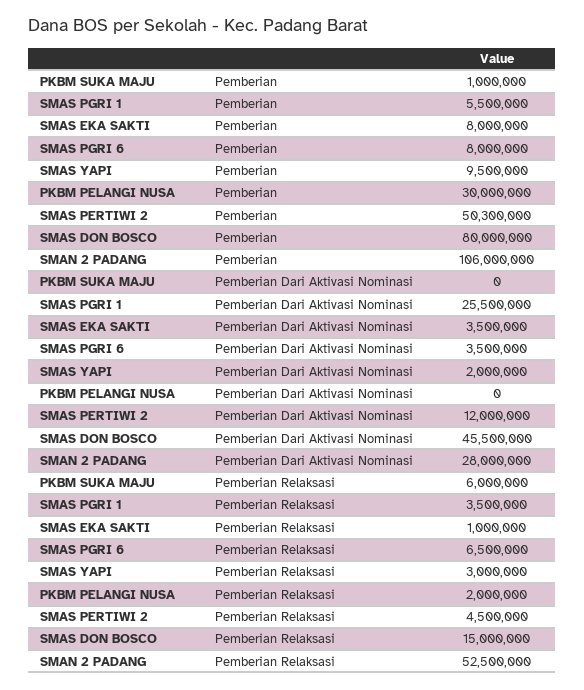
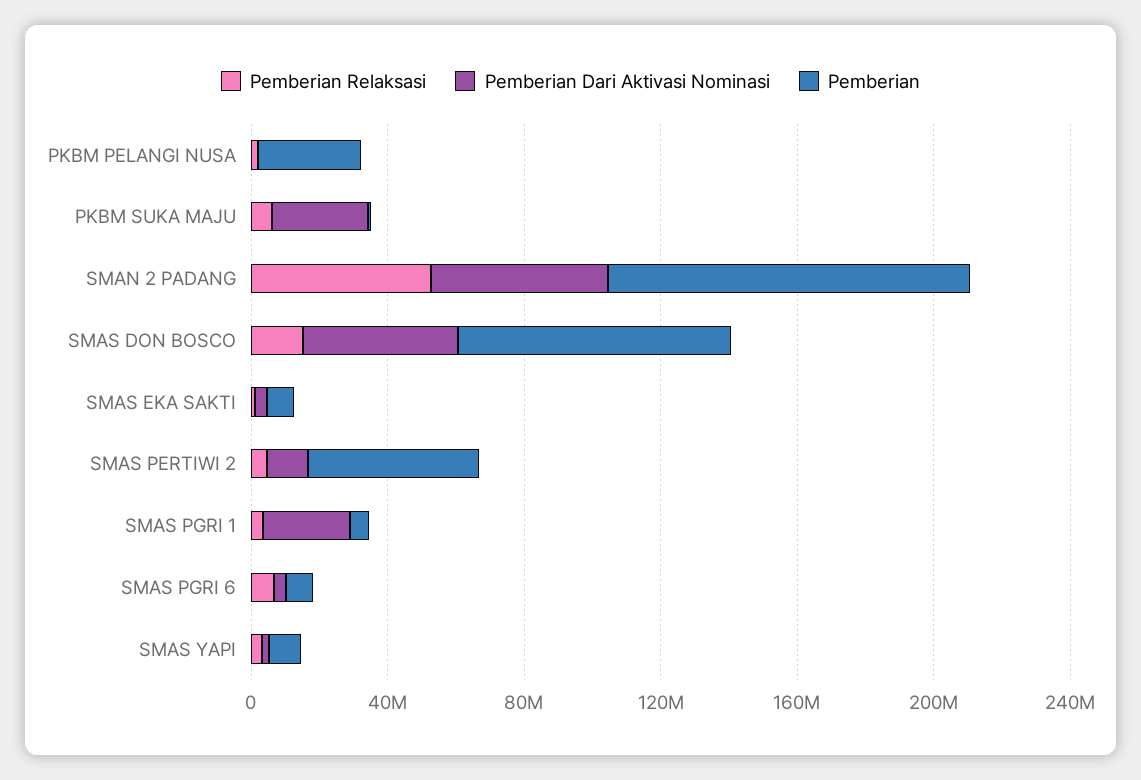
  {
    "Pemberian": {
      "PKBM SUKA MAJU": 1000000,
      "SMAS PGRI 1": 5500000,
      "SMAS EKA SAKTI": 8000000,
      "SMAS PGRI 6": 8000000,
      "SMAS YAPI": 9500000,
      "PKBM PELANGI NUSA": 30000000,
      "SMAS PERTIWI 2": 50300000,
      "SMAS DON BOSCO": 80000000,
      "SMAN 2 PADANG": 106000000
    },
    "Pemberian Dari Aktivasi Nominasi": {
-     "PKBM SUKA MAJU": 0,
+     "PKBM SUKA MAJU": 30000000,
      "SMAS PGRI 1": 25500000,
      "SMAS EKA SAKTI": 3500000,
      "SMAS PGRI 6": 3500000,
      "SMAS YAPI": 2000000,
      "PKBM PELANGI NUSA": 0,
      "SMAS PERTIWI 2": 12000000,
      "SMAS DON BOSCO": 45500000,
-     "SMAN 2 PADANG": 28000000
+     "SMAN 2 PADANG": 50000000
    },
    "Pemberian Relaksasi": {
      "PKBM SUKA MAJU": 6000000,
      "SMAS PGRI 1": 3500000,
      "SMAS EKA SAKTI": 1000000,
      "SMAS PGRI 6": 6500000,
      "SMAS YAPI": 3000000,
      "PKBM PELANGI NUSA": 2000000,
      "SMAS PERTIWI 2": 4500000,
      "SMAS DON BOSCO": 15000000,
      "SMAN 2 PADANG": 52500000
    }
  }

